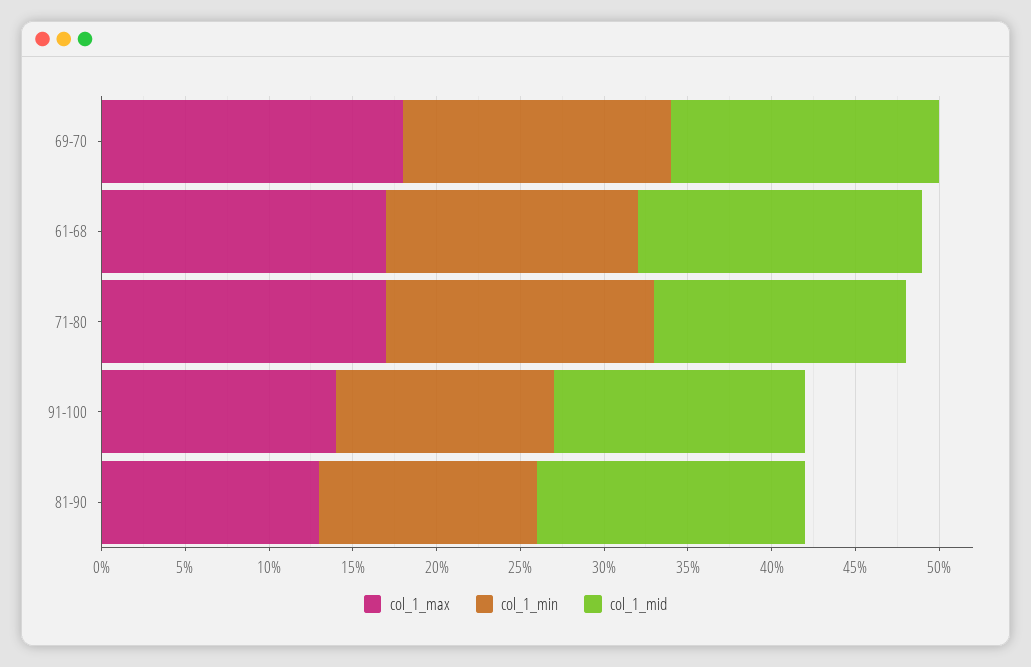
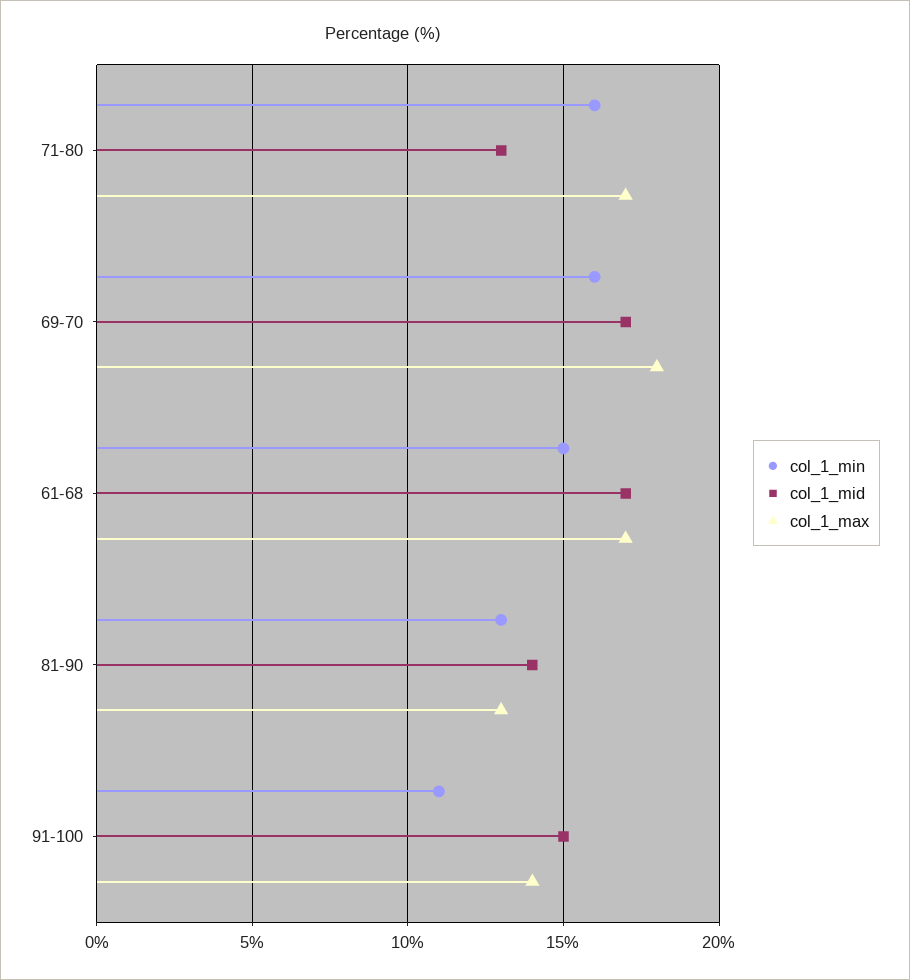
  {
    "col_1_max": {
      "69-70": 18,
      "61-68": 17,
      "71-80": 17,
      "91-100": 14,
      "81-90": 13
    },
    "col_1_min": {
      "69-70": 16,
      "61-68": 15,
      "71-80": 16,
-     "91-100": 13,
+     "91-100": 11,
      "81-90": 13
    },
    "col_1_mid": {
-     "69-70": 16,
+     "69-70": 17,
      "61-68": 17,
-     "71-80": 15,
+     "71-80": 13,
      "91-100": 15,
-     "81-90": 16
+     "81-90": 14
    }
  }

